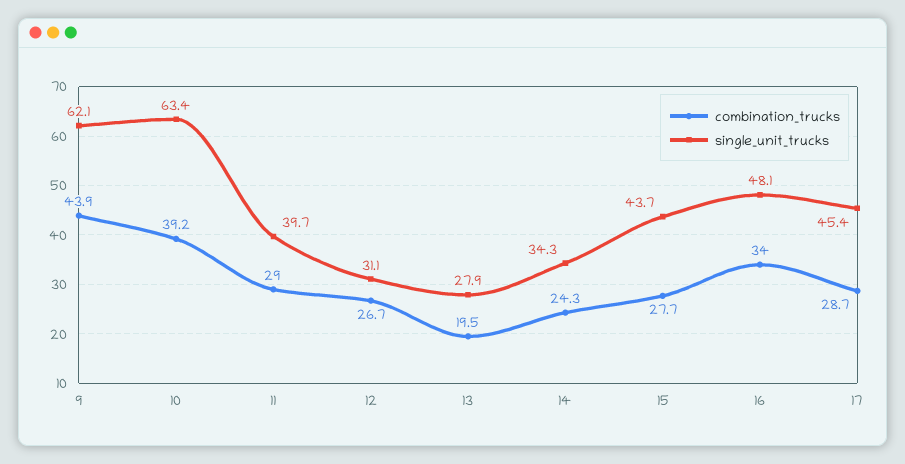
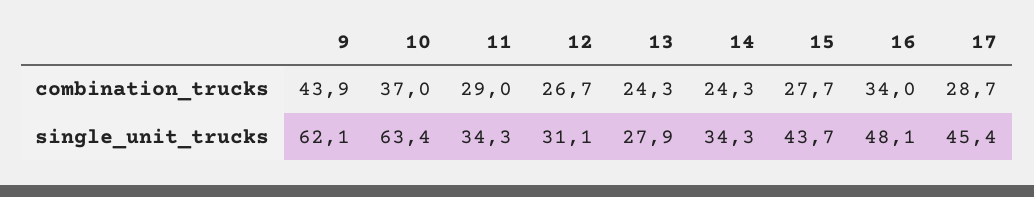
  {
    "combination_trucks": {
      "9": 43.9,
-     "10": 39.2,
+     "10": 37,
      "11": 29,
      "12": 26.7,
-     "13": 19.5,
+     "13": 24.3,
      "14": 24.3,
      "15": 27.7,
      "16": 34,
      "17": 28.7
    },
    "single_unit_trucks": {
      "9": 62.1,
      "10": 63.4,
-     "11": 39.7,
+     "11": 34.3,
      "12": 31.1,
      "13": 27.9,
      "14": 34.3,
      "15": 43.7,
      "16": 48.1,
      "17": 45.4
    }
  }

